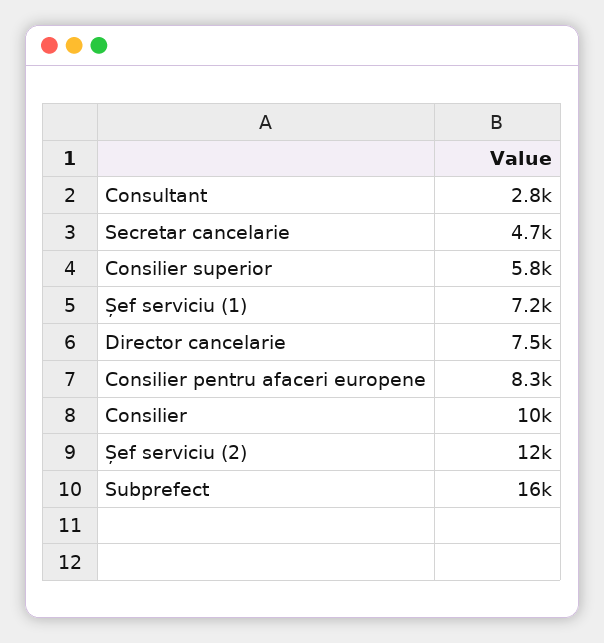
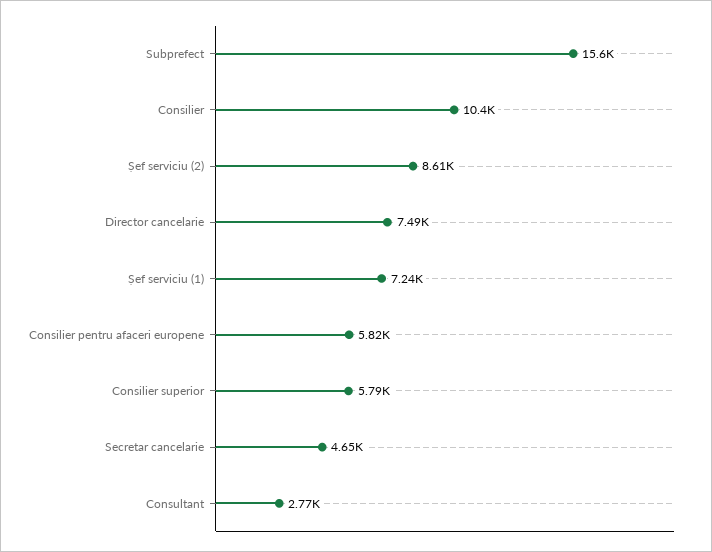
  {
    "Consultant": 2770,
    "Secretar cancelarie": 4650,
    "Consilier superior": 5790,
    "Șef serviciu (1)": 7240,
    "Director cancelarie": 7490,
-   "Consilier pentru afaceri europene": 8300,
+   "Consilier pentru afaceri europene": 5820,
    "Consilier": 10400,
-   "Șef serviciu (2)": 12000,
+   "Șef serviciu (2)": 8610,
    "Subprefect": 15600
  }

